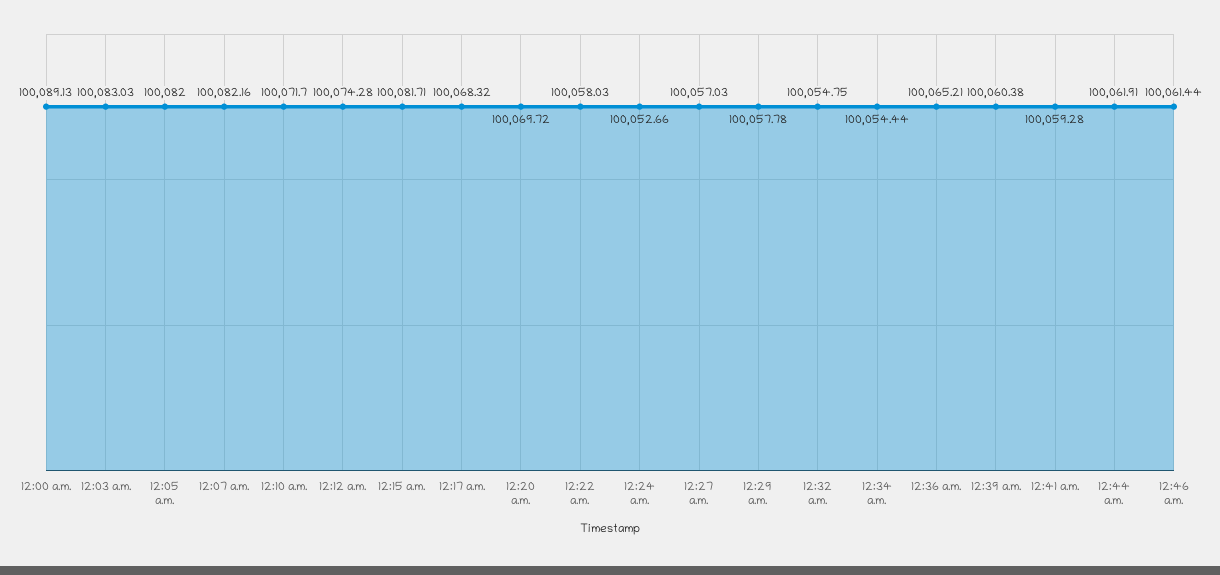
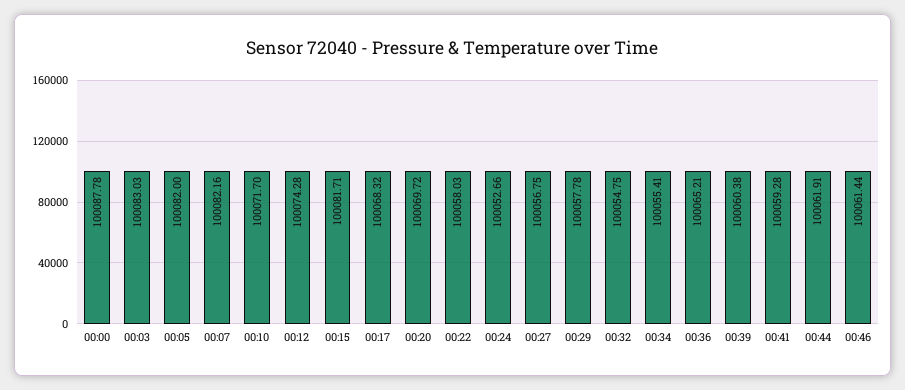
  {
-   "12:00 a.m.": 100089.13,
+   "12:00 a.m.": 100087.78,
    "12:03 a.m.": 100083.03,
    "12:05 a.m.": 100082,
    "12:07 a.m.": 100082.16,
    "12:10 a.m.": 100071.7,
    "12:12 a.m.": 100074.28,
    "12:15 a.m.": 100081.71,
    "12:17 a.m.": 100068.32,
    "12:20 a.m.": 100069.72,
    "12:22 a.m.": 100058.03,
    "12:24 a.m.": 100052.66,
-   "12:27 a.m.": 100057.03,
+   "12:27 a.m.": 100056.75,
    "12:29 a.m.": 100057.78,
    "12:32 a.m.": 100054.75,
-   "12:34 a.m.": 100054.44,
+   "12:34 a.m.": 100055.41,
    "12:36 a.m.": 100065.21,
    "12:39 a.m.": 100060.38,
    "12:41 a.m.": 100059.28,
    "12:44 a.m.": 100061.91,
    "12:46 a.m.": 100061.44
  }

